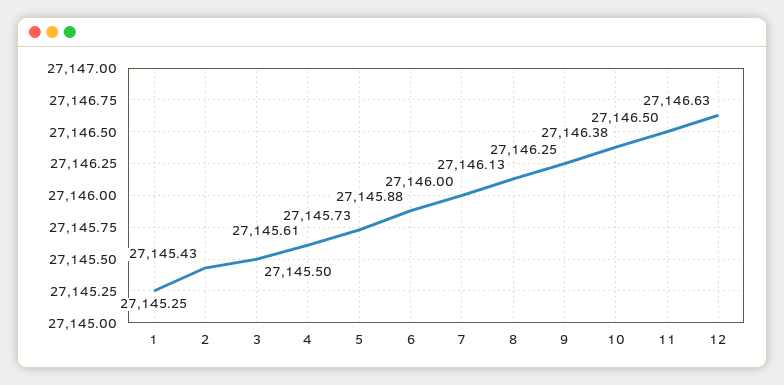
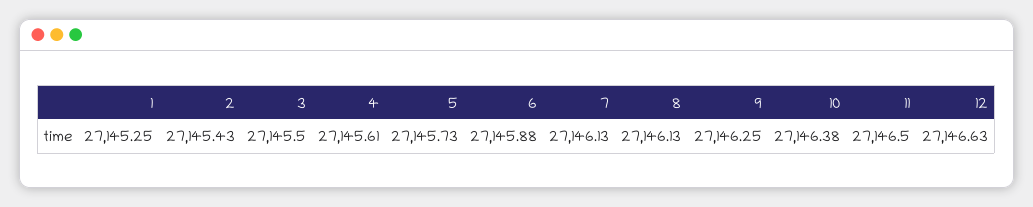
  {
    "1": 27145.25,
    "2": 27145.43,
    "3": 27145.5,
    "4": 27145.61,
    "5": 27145.73,
    "6": 27145.88,
-   "7": 27146,
+   "7": 27146.13,
    "8": 27146.13,
    "9": 27146.25,
    "10": 27146.38,
    "11": 27146.5,
    "12": 27146.63
  }

